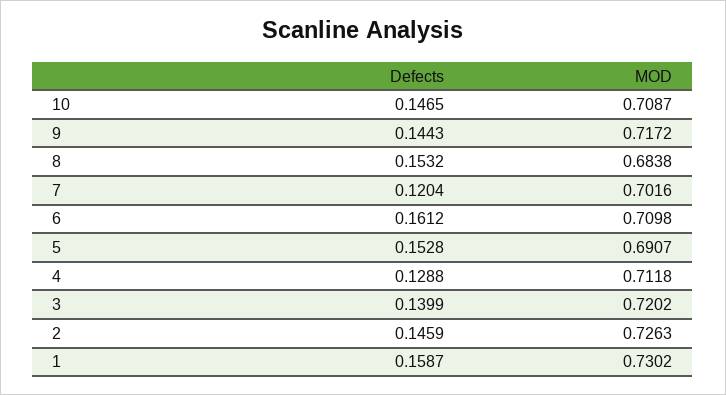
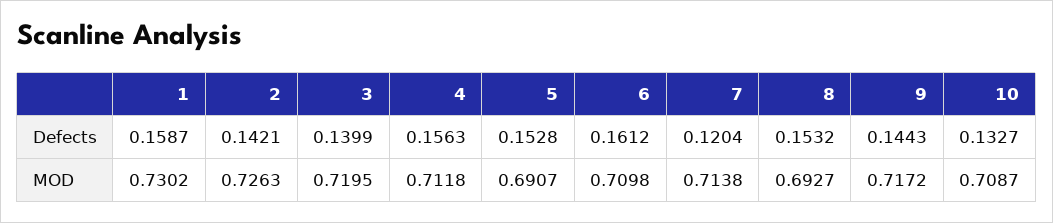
  {
    "Defects": {
-     "10": 0.1465,
+     "10": 0.1327,
      "9": 0.1443,
      "8": 0.1532,
      "7": 0.1204,
      "6": 0.1612,
      "5": 0.1528,
-     "4": 0.1288,
+     "4": 0.1563,
      "3": 0.1399,
-     "2": 0.1459,
+     "2": 0.1421,
      "1": 0.1587
    },
    "MOD": {
      "10": 0.7087,
      "9": 0.7172,
-     "8": 0.6838,
+     "8": 0.6927,
-     "7": 0.7016,
+     "7": 0.7138,
      "6": 0.7098,
      "5": 0.6907,
      "4": 0.7118,
-     "3": 0.7202,
+     "3": 0.7195,
      "2": 0.7263,
      "1": 0.7302
    }
  }

